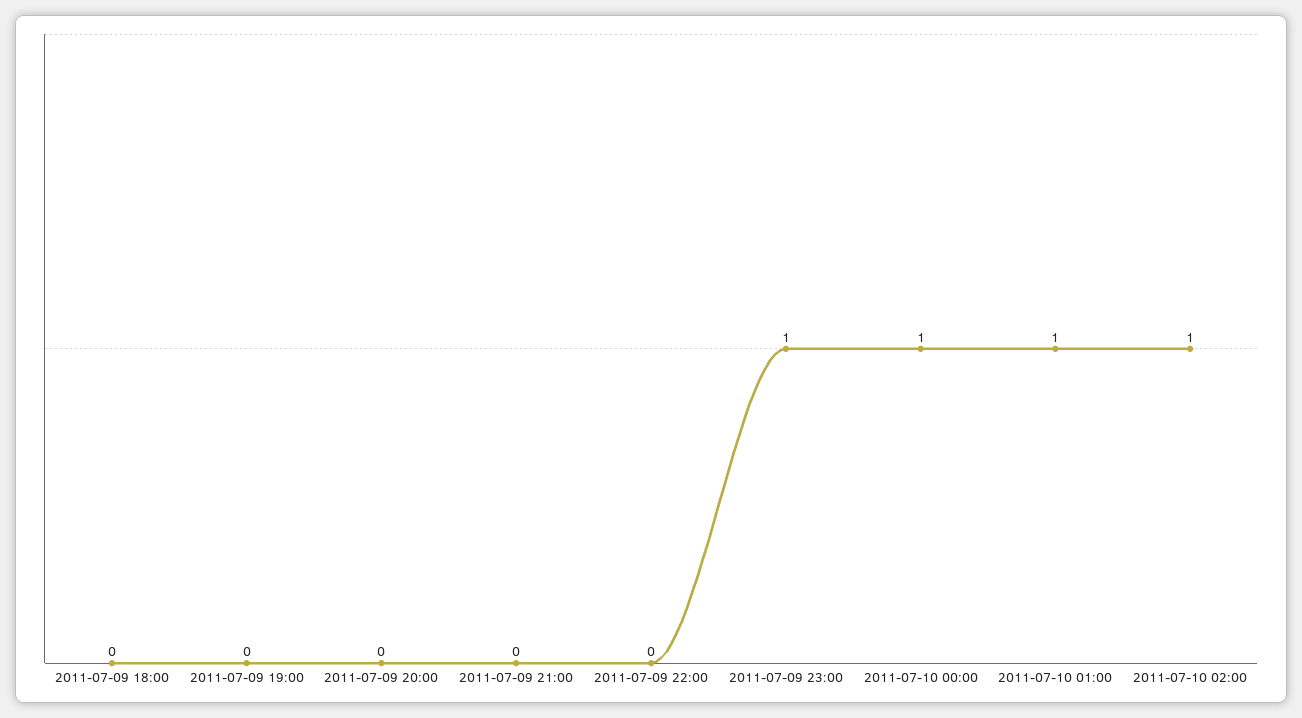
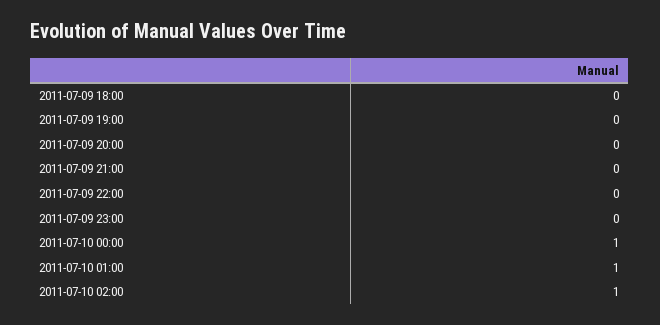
  {
    "2011-07-09 18:00": 0,
    "2011-07-09 19:00": 0,
    "2011-07-09 20:00": 0,
    "2011-07-09 21:00": 0,
    "2011-07-09 22:00": 0,
-   "2011-07-09 23:00": 1,
+   "2011-07-09 23:00": 0,
    "2011-07-10 00:00": 1,
    "2011-07-10 01:00": 1,
    "2011-07-10 02:00": 1
  }

